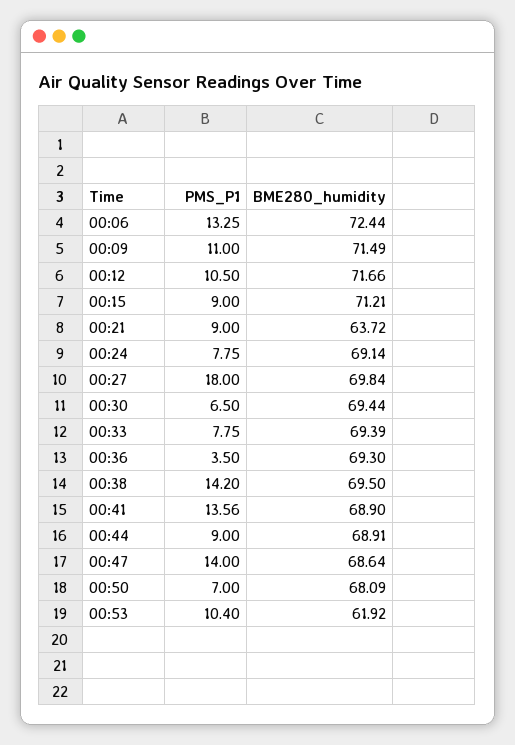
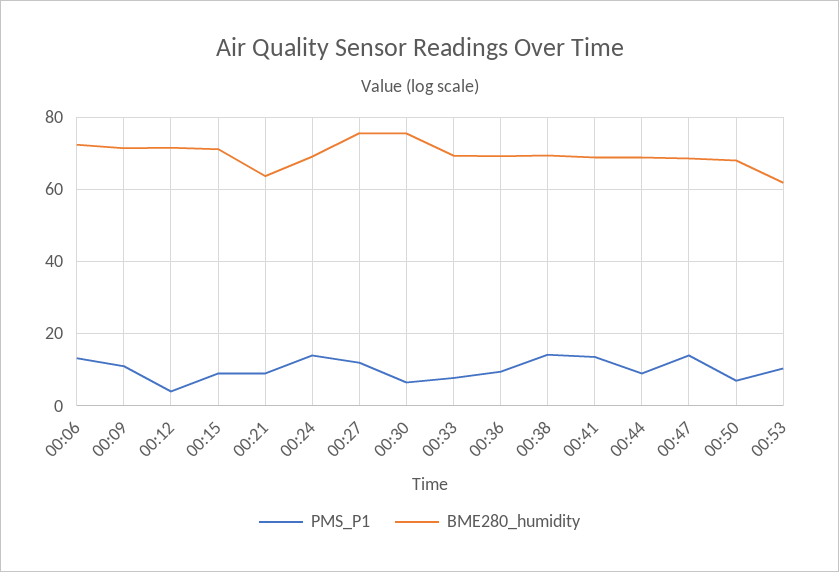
  {
    "PMS_P1": {
      "00:06": 13.25,
      "00:09": 11,
-     "00:12": 10.5,
+     "00:12": 4,
      "00:15": 9,
      "00:21": 9,
-     "00:24": 7.75,
+     "00:24": 14,
-     "00:27": 18,
+     "00:27": 12,
      "00:30": 6.5,
      "00:33": 7.75,
-     "00:36": 3.5,
+     "00:36": 10,
      "00:38": 14.2,
      "00:41": 13.56,
      "00:44": 9,
      "00:47": 14,
      "00:50": 7,
      "00:53": 10.4
    },
    "BME280_humidity": {
      "00:06": 72.44,
      "00:09": 71.49,
      "00:12": 71.66,
      "00:15": 71.21,
      "00:21": 63.72,
      "00:24": 69.14,
-     "00:27": 69.84,
+     "00:27": 76,
-     "00:30": 69.44,
+     "00:30": 76,
      "00:33": 69.39,
      "00:36": 69.3,
      "00:38": 69.5,
      "00:41": 68.9,
      "00:44": 68.91,
      "00:47": 68.64,
      "00:50": 68.09,
      "00:53": 61.92
    }
  }

